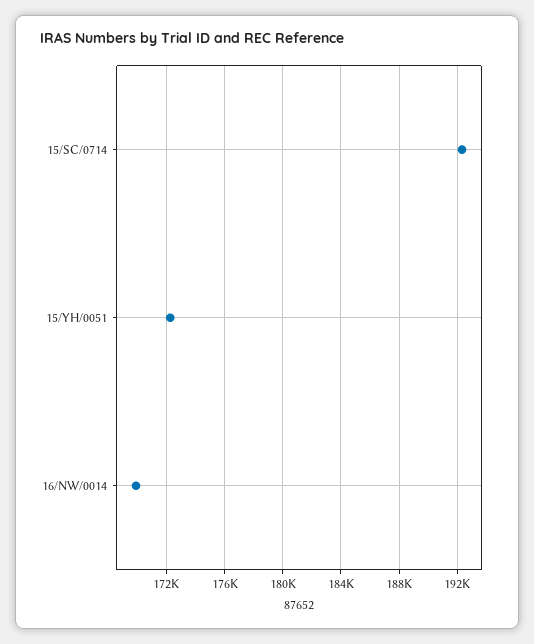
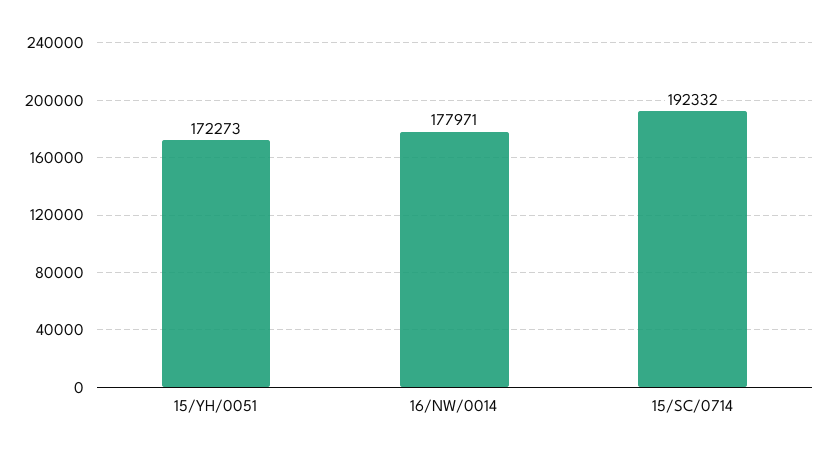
  {
    "15/SC/0714": 192332,
    "15/YH/0051": 172273,
-   "16/NW/0014": 170000
+   "16/NW/0014": 177971
  }

